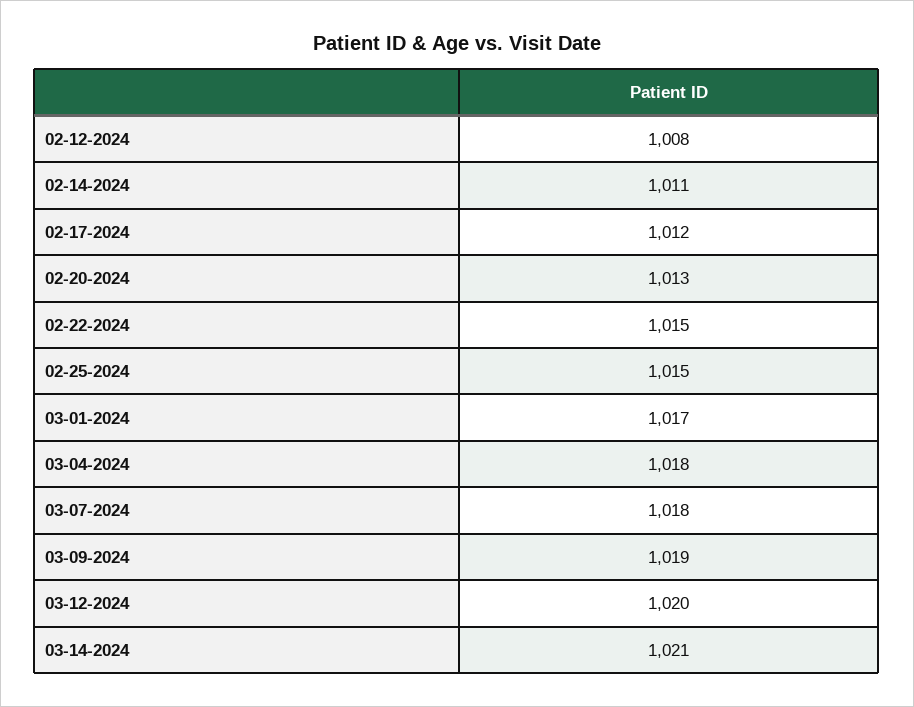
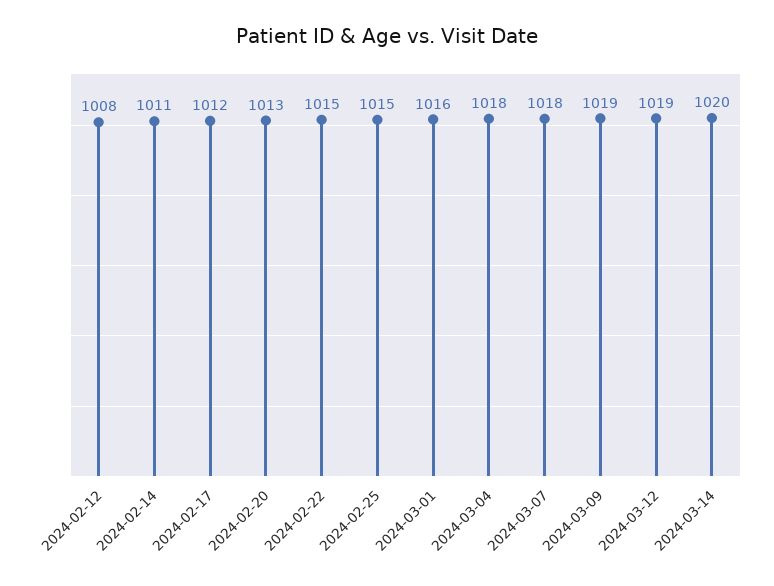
  {
    "02-12-2024": 1008,
    "02-14-2024": 1011,
    "02-17-2024": 1012,
    "02-20-2024": 1013,
    "02-22-2024": 1015,
    "02-25-2024": 1015,
-   "03-01-2024": 1017,
+   "03-01-2024": 1016,
    "03-04-2024": 1018,
    "03-07-2024": 1018,
    "03-09-2024": 1019,
-   "03-12-2024": 1020,
+   "03-12-2024": 1019,
-   "03-14-2024": 1021
+   "03-14-2024": 1020
  }

